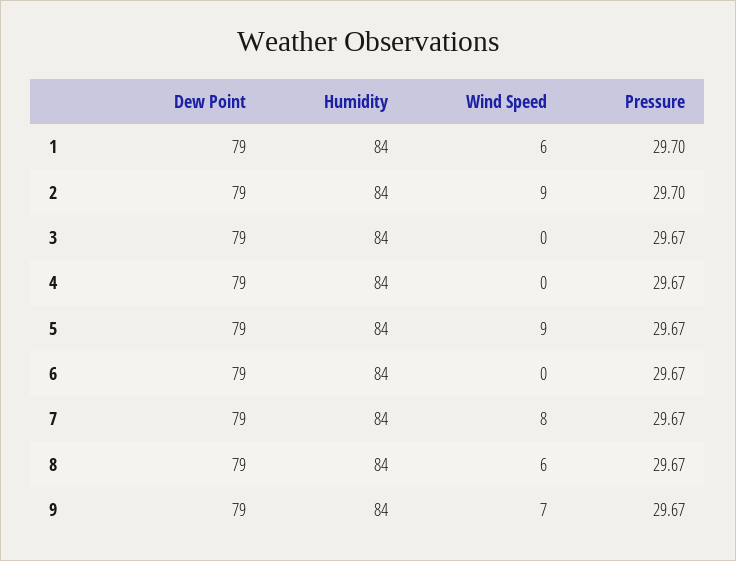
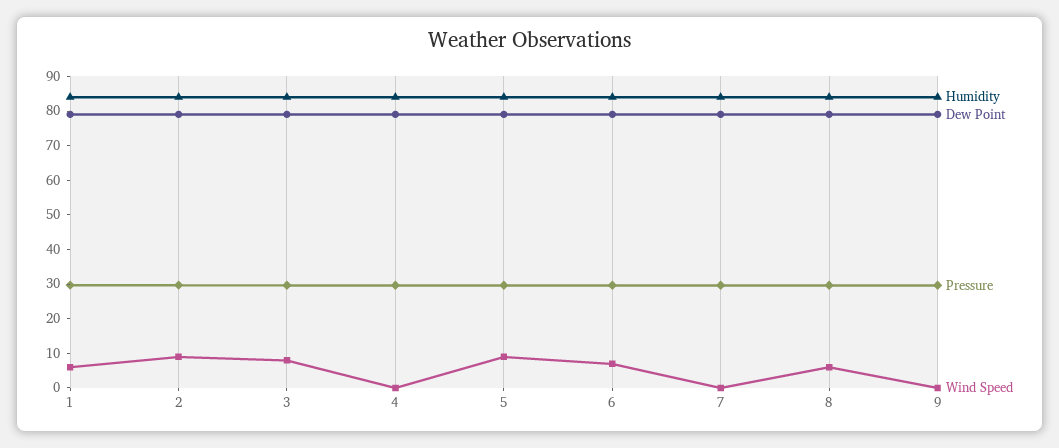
  {
    "Dew Point": {
      "1": 79,
      "2": 79,
      "3": 79,
      "4": 79,
      "5": 79,
      "6": 79,
      "7": 79,
      "8": 79,
      "9": 79
    },
    "Humidity": {
      "1": 84,
      "2": 84,
      "3": 84,
      "4": 84,
      "5": 84,
      "6": 84,
      "7": 84,
      "8": 84,
      "9": 84
    },
    "Wind Speed": {
      "1": 6,
      "2": 9,
-     "3": 0,
+     "3": 7.5,
      "4": 0,
      "5": 9,
-     "6": 0,
+     "6": 7.5,
-     "7": 8,
+     "7": 0,
      "8": 6,
-     "9": 7
+     "9": 0
    },
    "Pressure": {
      "1": 29.7,
      "2": 29.7,
      "3": 29.67,
      "4": 29.67,
      "5": 29.67,
      "6": 29.67,
      "7": 29.67,
      "8": 29.67,
      "9": 29.67
    }
  }

